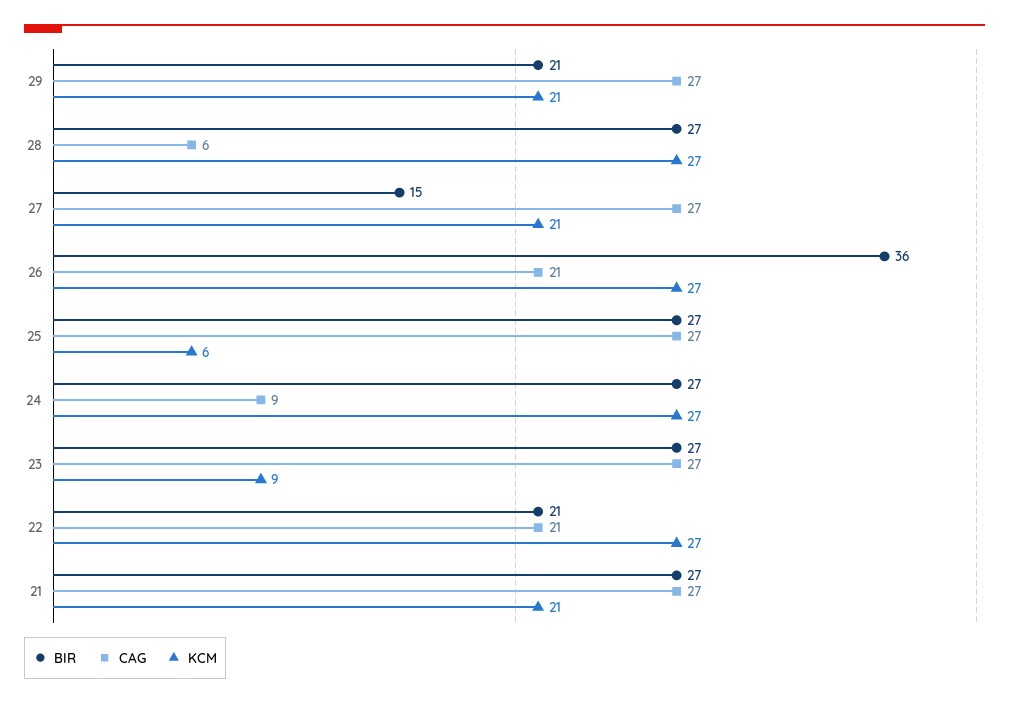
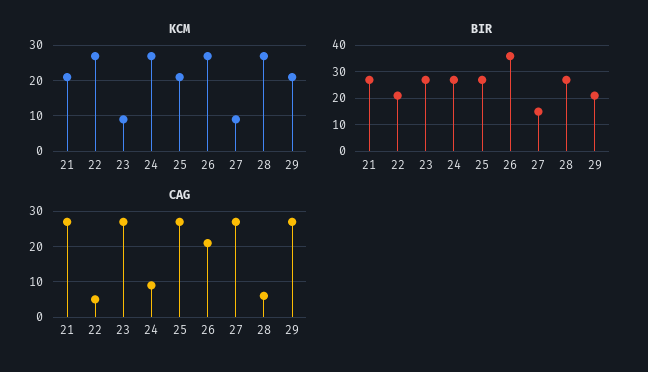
  {
    "BIR": {
      "29": 21,
      "28": 27,
      "27": 15,
      "26": 36,
      "25": 27,
      "24": 27,
      "23": 27,
      "22": 21,
      "21": 27
    },
    "CAG": {
      "29": 27,
      "28": 6,
      "27": 27,
      "26": 21,
      "25": 27,
      "24": 9,
      "23": 27,
-     "22": 21,
+     "22": 5,
      "21": 27
    },
    "KCM": {
      "29": 21,
      "28": 27,
-     "27": 21,
+     "27": 10,
      "26": 27,
-     "25": 6,
+     "25": 20,
      "24": 27,
      "23": 9,
      "22": 27,
      "21": 21
    }
  }

